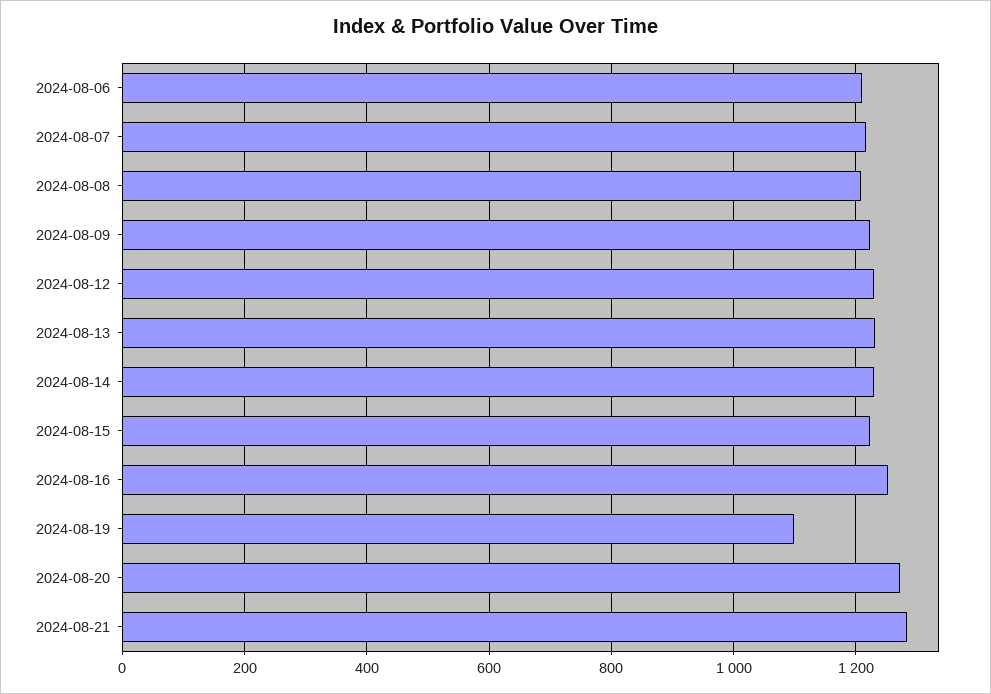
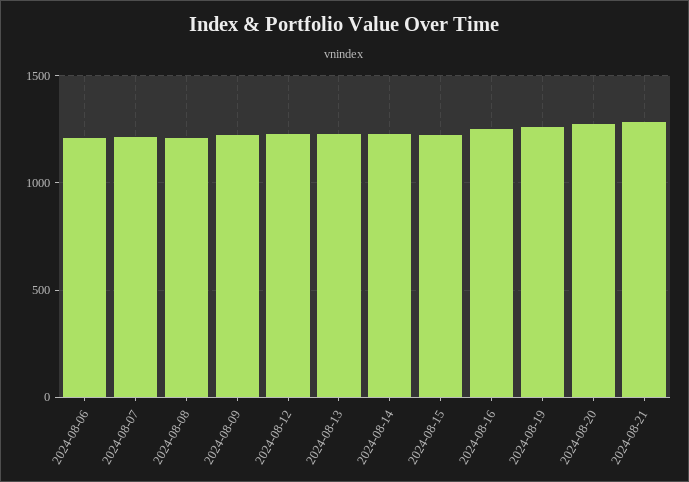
  {
    "2024-08-06": 1220,
    "2024-08-07": 1220,
    "2024-08-08": 1200,
    "2024-08-09": 1220,
    "2024-08-12": 1240,
    "2024-08-13": 1240,
    "2024-08-14": 1240,
    "2024-08-15": 1220,
    "2024-08-16": 1260,
-   "2024-08-19": 1100,
+   "2024-08-19": 1250,
    "2024-08-20": 1280,
    "2024-08-21": 1280
  }

